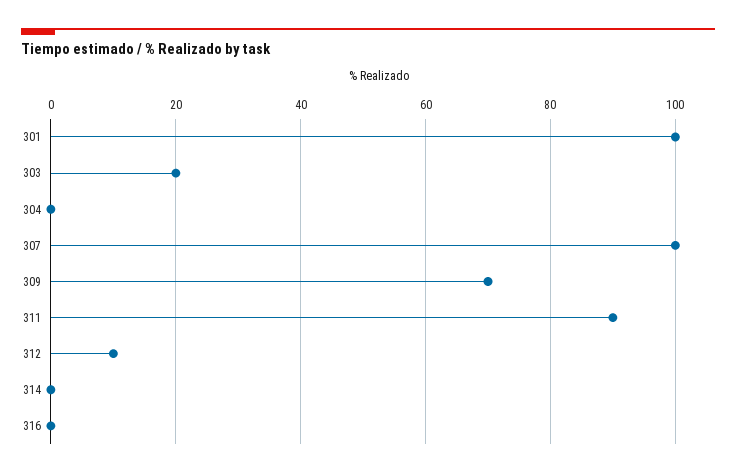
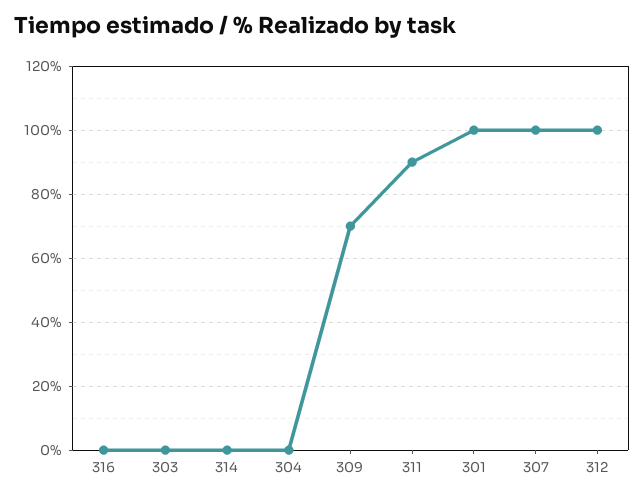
  {
    "301": 100,
-   "303": 20,
+   "303": 0,
    "304": 0,
    "307": 100,
    "309": 70,
    "311": 90,
-   "312": 10,
+   "312": 100,
    "314": 0,
    "316": 0
  }

